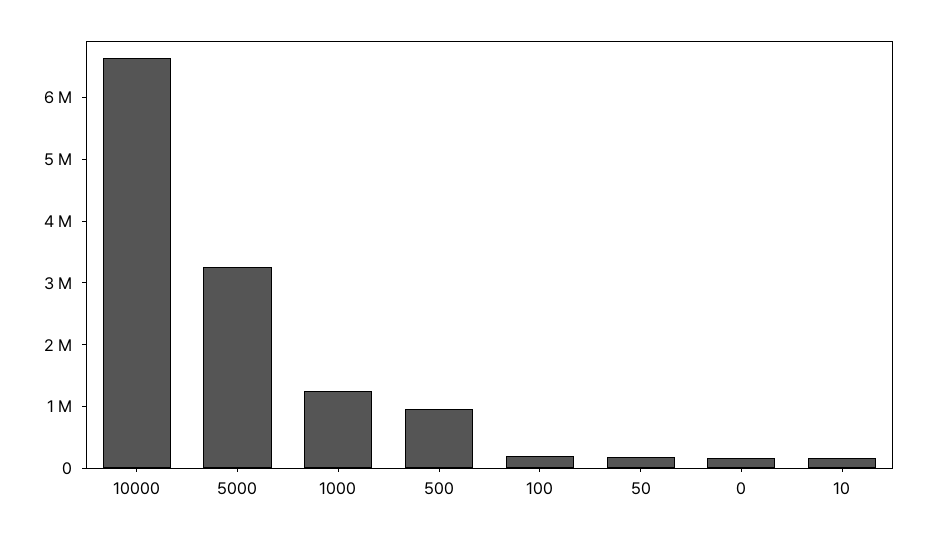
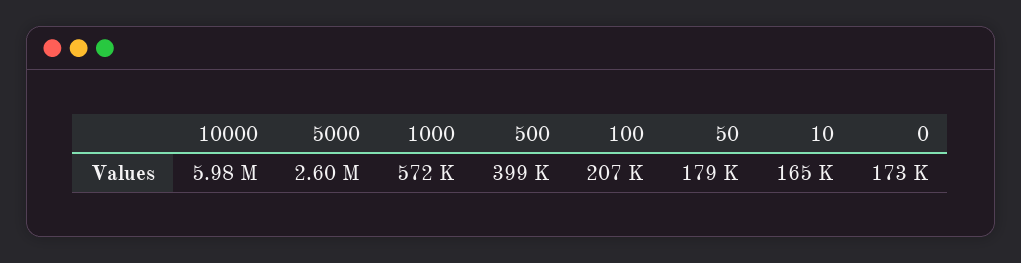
  {
-   "10000": 6600000,
+   "10000": 5980000,
-   "5000": 3200000,
+   "5000": 2600000,
-   "1000": 1200000,
+   "1000": 572000,
-   "500": 1000000,
+   "500": 399000,
    "100": 207000,
    "50": 179000,
    "0": 173000,
    "10": 165000
  }

